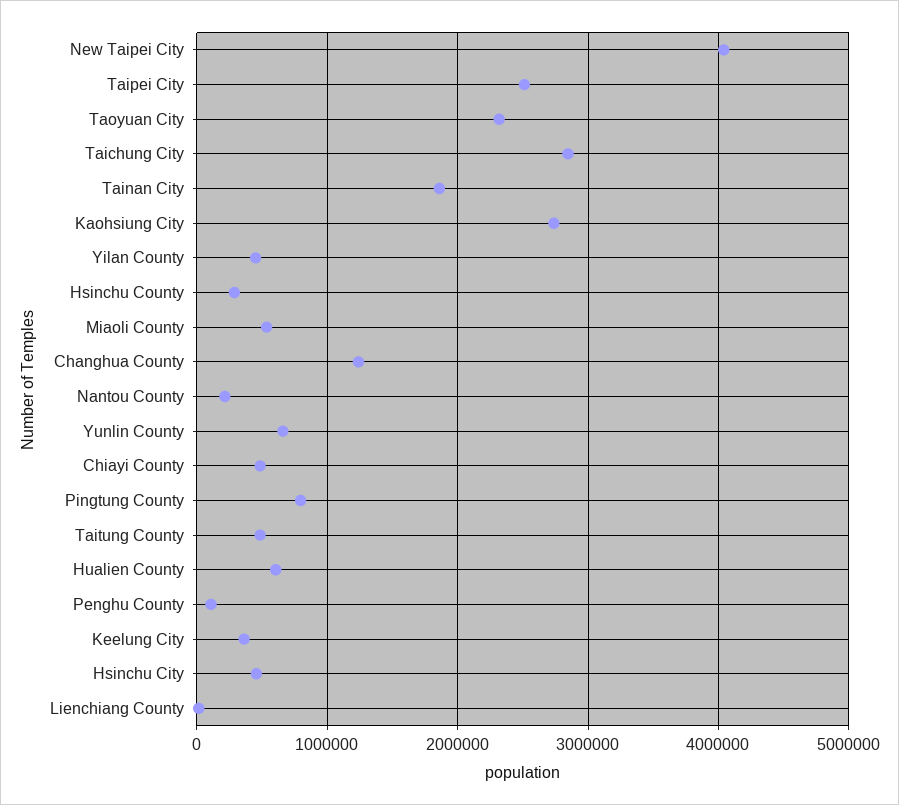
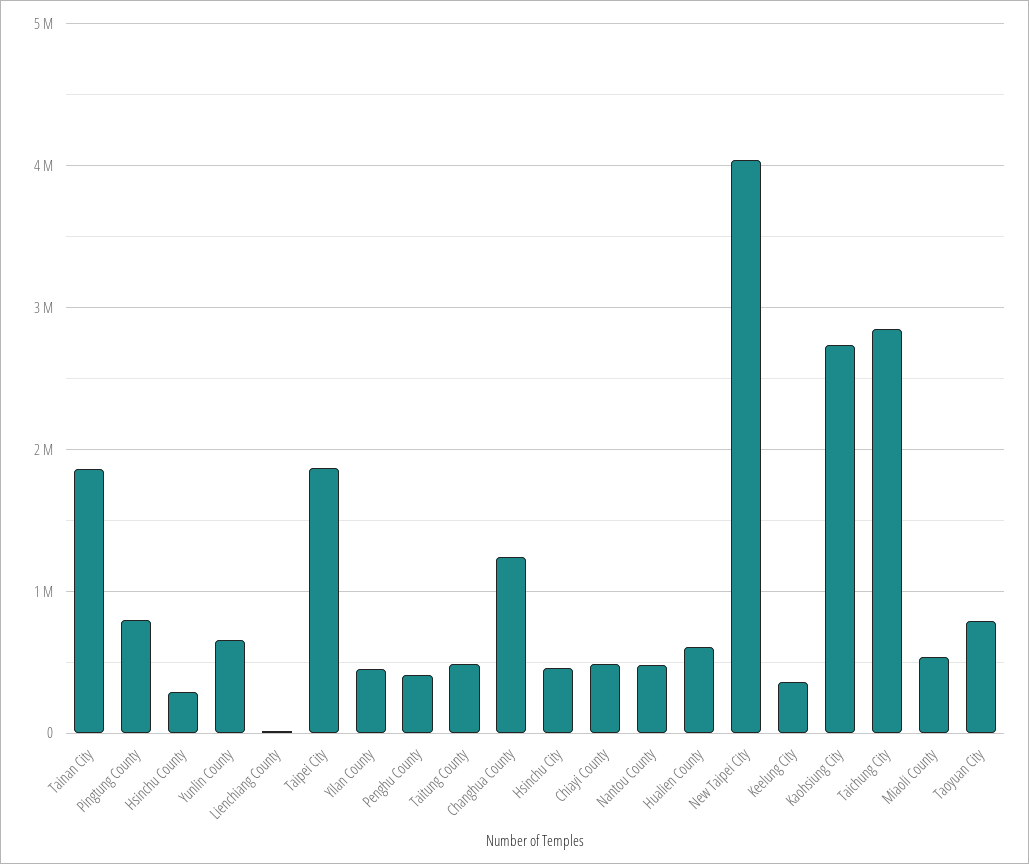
  {
    "New Taipei City": 4000000,
-   "Taipei City": 2500000,
+   "Taipei City": 1900000,
-   "Taoyuan City": 2300000,
+   "Taoyuan City": 800000,
    "Taichung City": 2800000,
    "Tainan City": 1900000,
    "Kaohsiung City": 2700000,
    "Yilan County": 400000,
    "Hsinchu County": 300000,
    "Miaoli County": 500000,
    "Changhua County": 1200000,
-   "Nantou County": 200000,
+   "Nantou County": 500000,
    "Yunlin County": 700000,
    "Chiayi County": 500000,
    "Pingtung County": 800000,
    "Taitung County": 500000,
    "Hualien County": 600000,
-   "Penghu County": 100000,
+   "Penghu County": 400000,
    "Keelung City": 400000,
    "Hsinchu City": 500000,
    "Lienchiang County": 0
  }

